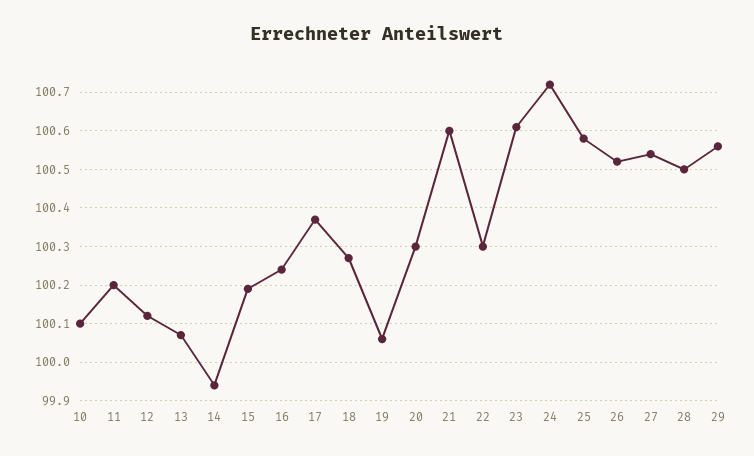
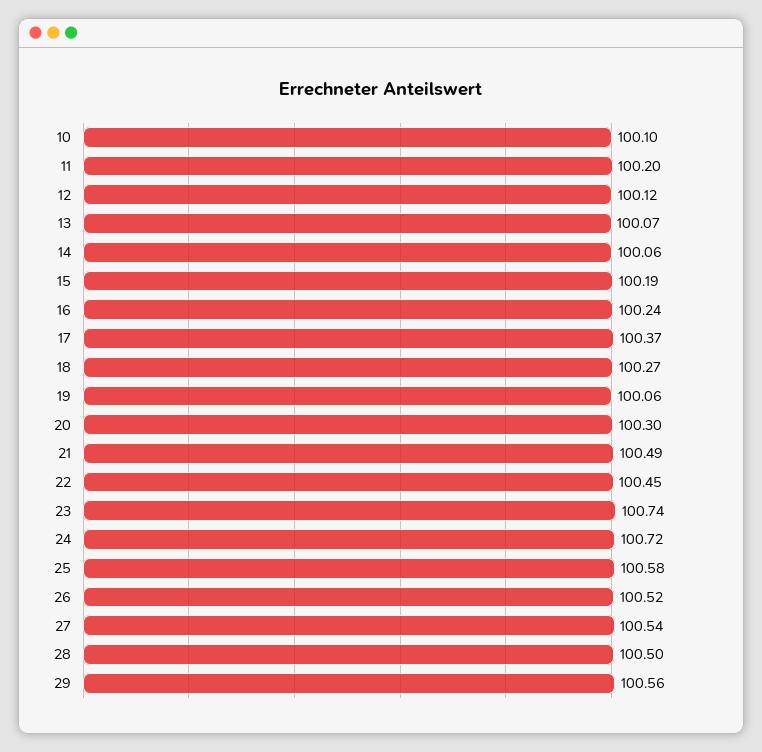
  {
    "10": 100.1,
    "11": 100.2,
    "12": 100.12,
    "13": 100.07,
-   "14": 99.95,
+   "14": 100.06,
    "15": 100.19,
    "16": 100.24,
    "17": 100.37,
    "18": 100.27,
    "19": 100.06,
    "20": 100.3,
-   "21": 100.6,
+   "21": 100.49,
-   "22": 100.3,
+   "22": 100.45,
-   "23": 100.6,
+   "23": 100.74,
    "24": 100.72,
    "25": 100.58,
    "26": 100.52,
    "27": 100.54,
    "28": 100.5,
    "29": 100.56
  }

